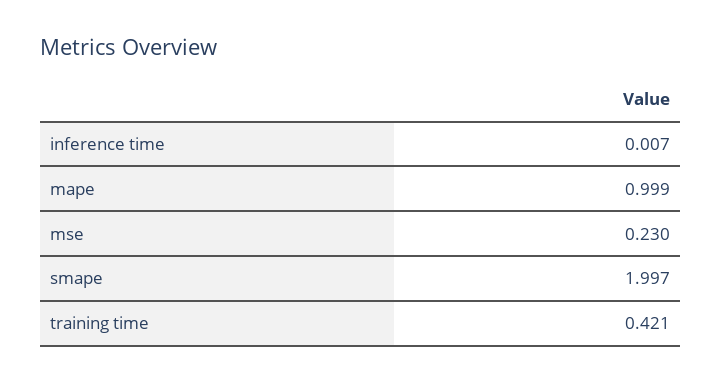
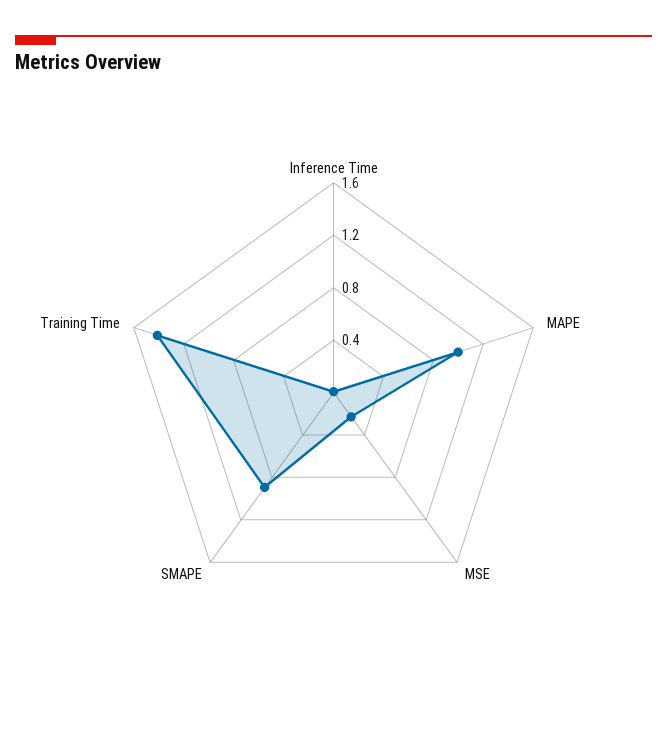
  {
    "inference time": 0.007,
    "mape": 0.999,
    "mse": 0.23,
-   "smape": 1.997,
+   "smape": 0.9,
-   "training time": 0.421
+   "training time": 1.4
  }

